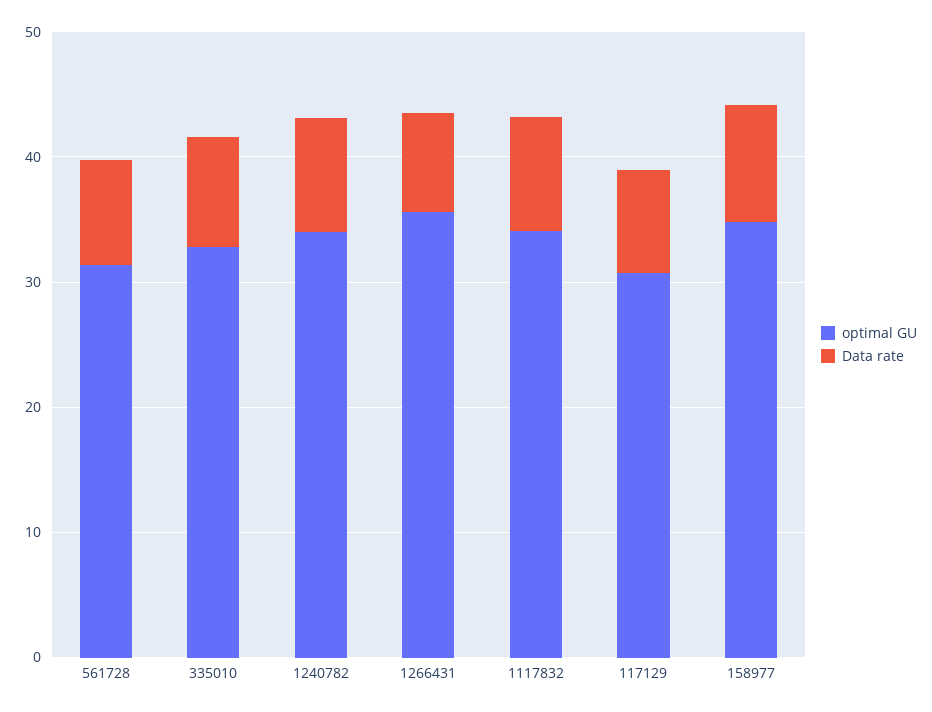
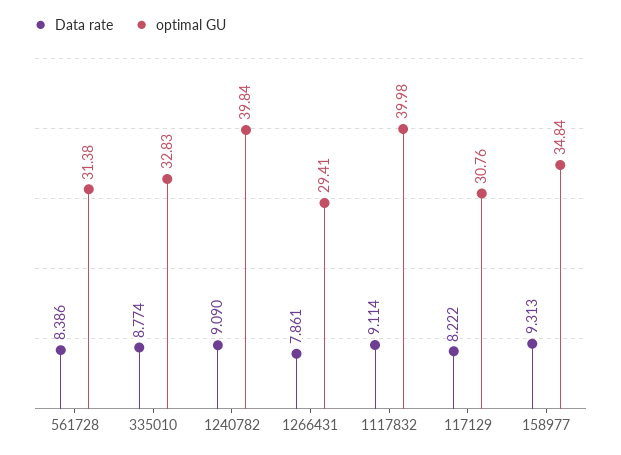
  {
    "optimal GU": {
      "561728": 31.38,
      "335010": 32.83,
-     "1240782": 34,
+     "1240782": 39.84,
-     "1266431": 36,
+     "1266431": 29.41,
-     "1117832": 34,
+     "1117832": 39.98,
      "117129": 30.76,
      "158977": 34.84
    },
    "Data rate": {
      "561728": 8.386,
      "335010": 8.774,
      "1240782": 9.09,
      "1266431": 7.861,
      "1117832": 9.114,
      "117129": 8.222,
      "158977": 9.313
    }
  }

